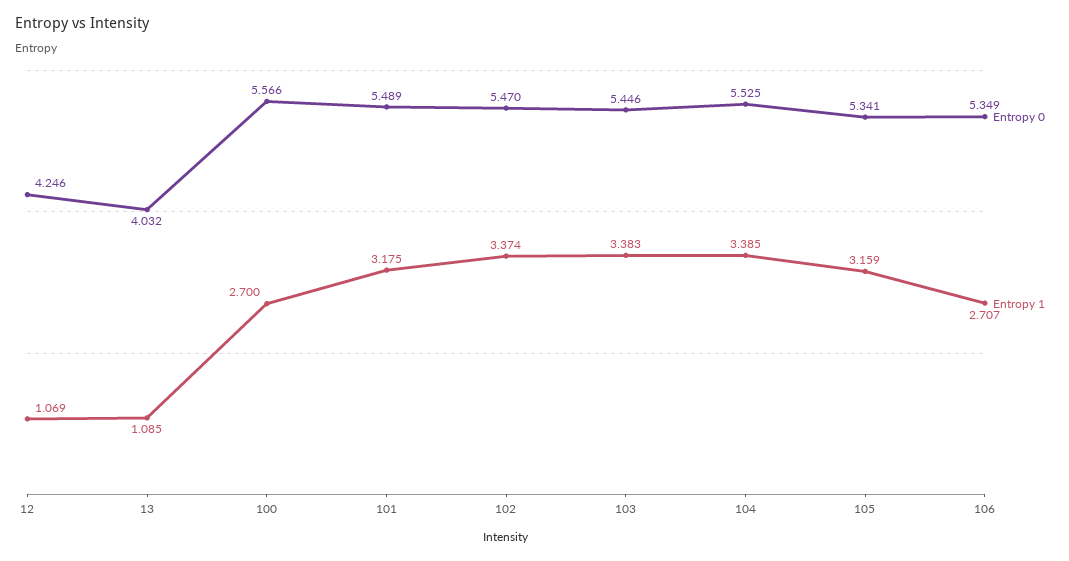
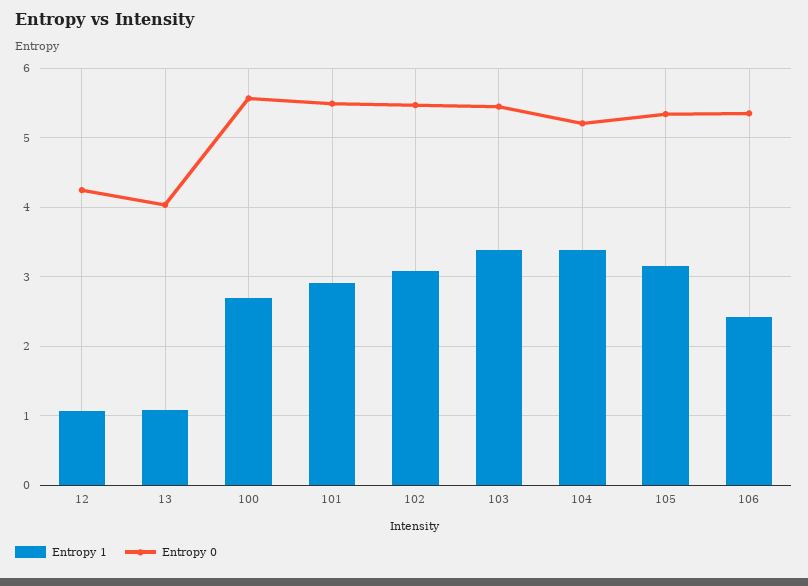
  {
    "Entropy 0": {
      "12": 4.246,
      "13": 4.032,
      "100": 5.566,
      "101": 5.489,
      "102": 5.47,
      "103": 5.446,
-     "104": 5.525,
+     "104": 5.2,
      "105": 5.341,
      "106": 5.349
    },
    "Entropy 1": {
      "12": 1.069,
      "13": 1.085,
      "100": 2.7,
-     "101": 3.175,
+     "101": 2.9,
-     "102": 3.374,
+     "102": 3.1,
      "103": 3.383,
      "104": 3.385,
      "105": 3.159,
-     "106": 2.707
+     "106": 2.4
    }
  }

